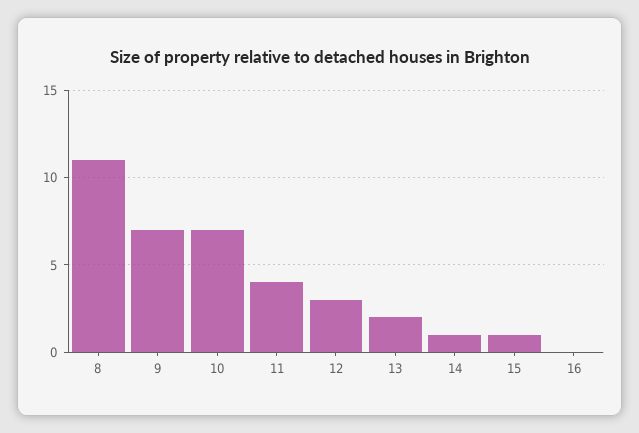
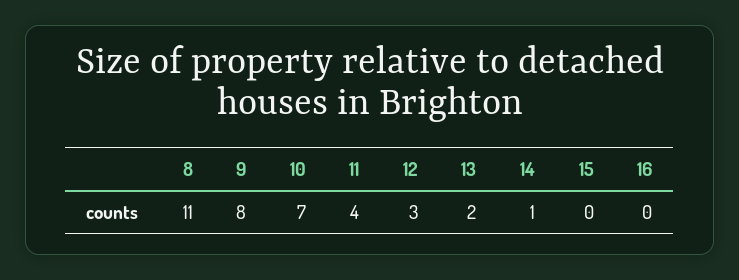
  {
    "8": 11,
-   "9": 7,
+   "9": 8,
    "10": 7,
    "11": 4,
    "12": 3,
    "13": 2,
    "14": 1,
-   "15": 1,
+   "15": 0,
    "16": 0
  }

